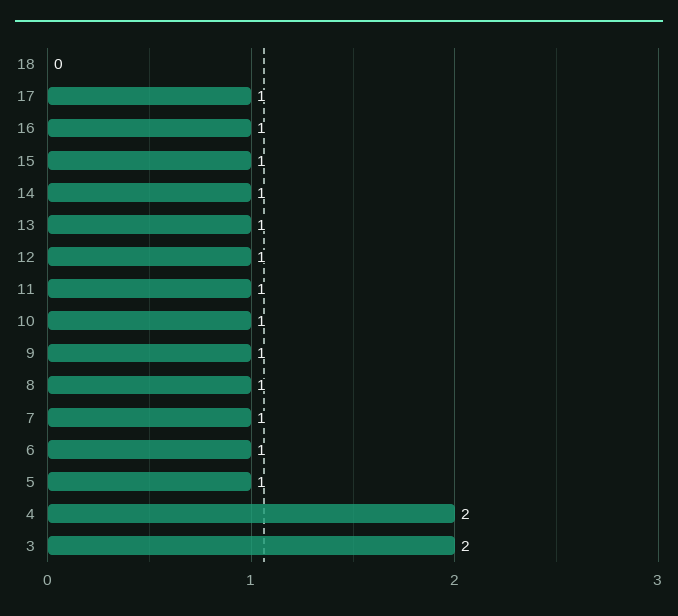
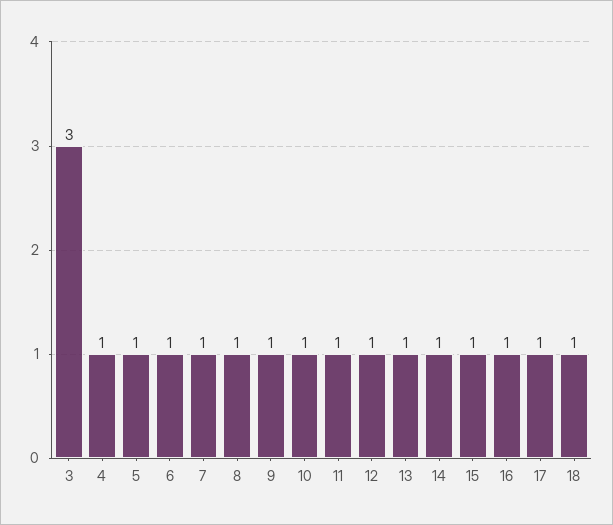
  {
-   "18": 0,
+   "18": 1,
    "17": 1,
    "16": 1,
    "15": 1,
    "14": 1,
    "13": 1,
    "12": 1,
    "11": 1,
    "10": 1,
    "9": 1,
    "8": 1,
    "7": 1,
    "6": 1,
    "5": 1,
-   "4": 2,
+   "4": 1,
-   "3": 2
+   "3": 3
  }

